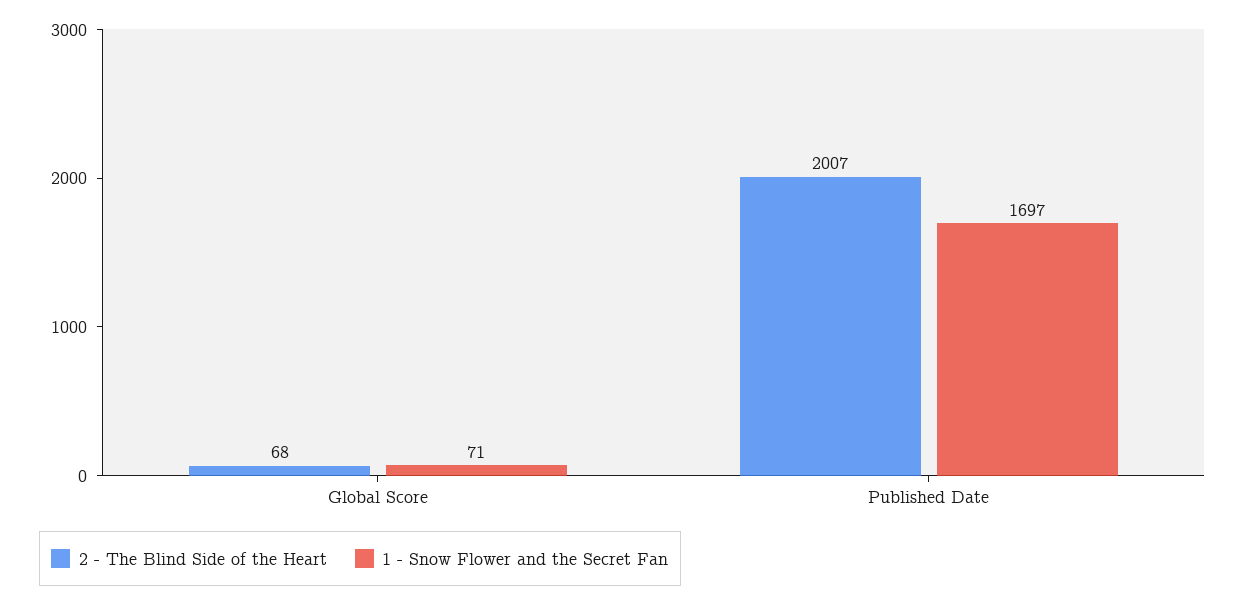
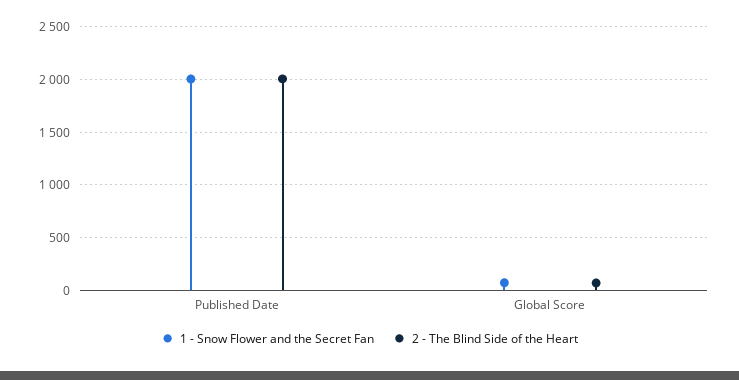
  {
    "2 - The Blind Side of the Heart": {
      "Global Score": 68,
      "Published Date": 2007
    },
    "1 - Snow Flower and the Secret Fan": {
      "Global Score": 71,
-     "Published Date": 1697
+     "Published Date": 2000
    }
  }

